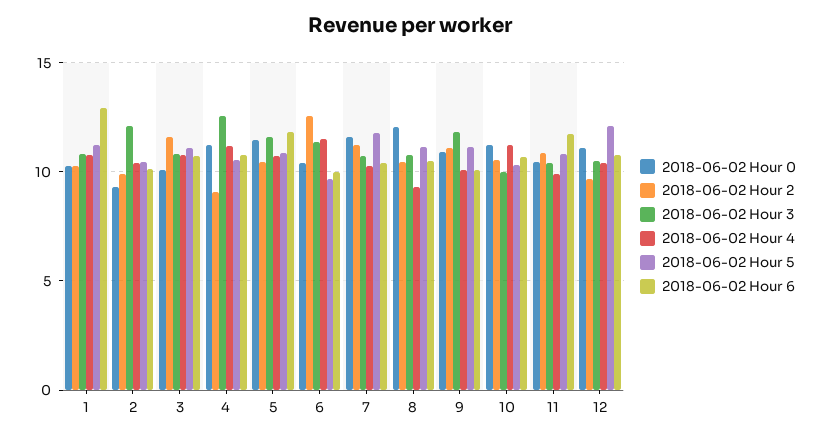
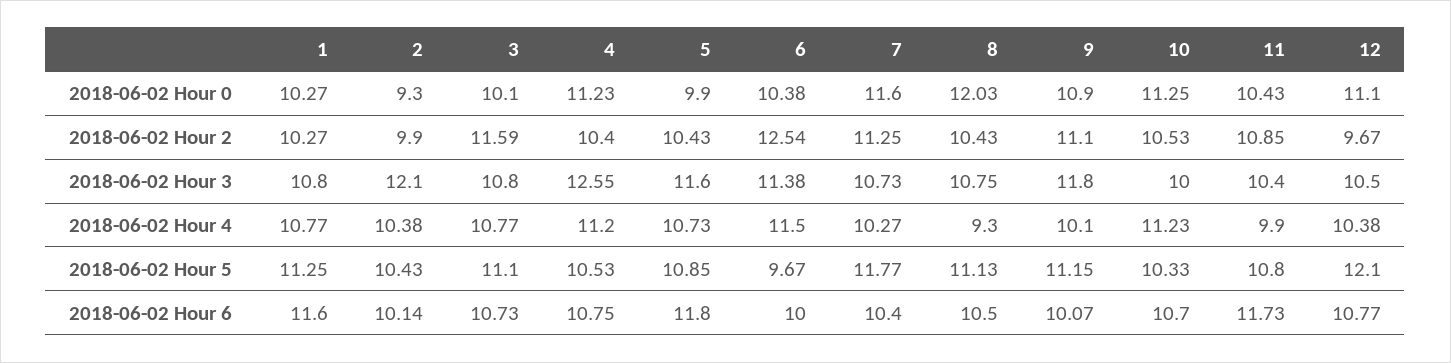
  {
    "2018-06-02 Hour 0": {
      "1": 10.27,
      "2": 9.3,
      "3": 10.1,
      "4": 11.23,
-     "5": 11.5,
+     "5": 9.9,
      "6": 10.38,
      "7": 11.6,
      "8": 12.03,
      "9": 10.9,
      "10": 11.25,
      "11": 10.43,
      "12": 11.1
    },
    "2018-06-02 Hour 2": {
      "1": 10.27,
      "2": 9.9,
      "3": 11.59,
-     "4": 9,
+     "4": 10.4,
      "5": 10.43,
      "6": 12.54,
      "7": 11.25,
      "8": 10.43,
      "9": 11.1,
      "10": 10.53,
      "11": 10.85,
      "12": 9.67
    },
    "2018-06-02 Hour 3": {
      "1": 10.8,
      "2": 12.1,
      "3": 10.8,
      "4": 12.55,
      "5": 11.6,
      "6": 11.38,
      "7": 10.73,
      "8": 10.75,
      "9": 11.8,
      "10": 10,
      "11": 10.4,
      "12": 10.5
    },
    "2018-06-02 Hour 4": {
      "1": 10.77,
      "2": 10.38,
      "3": 10.77,
      "4": 11.2,
      "5": 10.73,
      "6": 11.5,
      "7": 10.27,
      "8": 9.3,
      "9": 10.1,
      "10": 11.23,
      "11": 9.9,
      "12": 10.38
    },
    "2018-06-02 Hour 5": {
      "1": 11.25,
      "2": 10.43,
      "3": 11.1,
      "4": 10.53,
      "5": 10.85,
      "6": 9.67,
      "7": 11.77,
      "8": 11.13,
      "9": 11.15,
      "10": 10.33,
      "11": 10.8,
      "12": 12.1
    },
    "2018-06-02 Hour 6": {
-     "1": 13,
+     "1": 11.6,
      "2": 10.14,
      "3": 10.73,
      "4": 10.75,
      "5": 11.8,
      "6": 10,
      "7": 10.4,
      "8": 10.5,
      "9": 10.07,
      "10": 10.7,
      "11": 11.73,
      "12": 10.77
    }
  }

